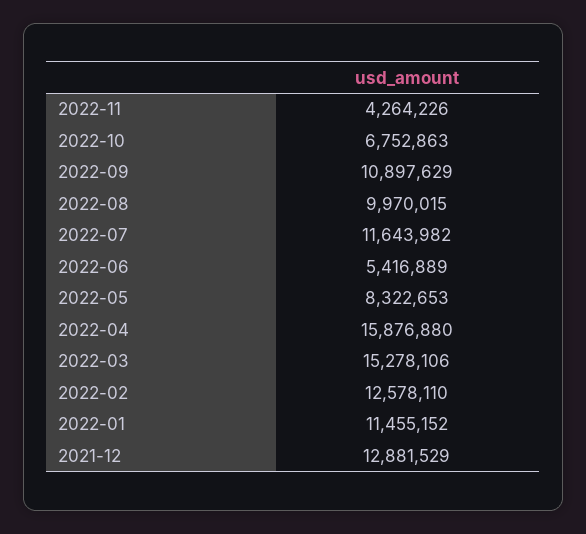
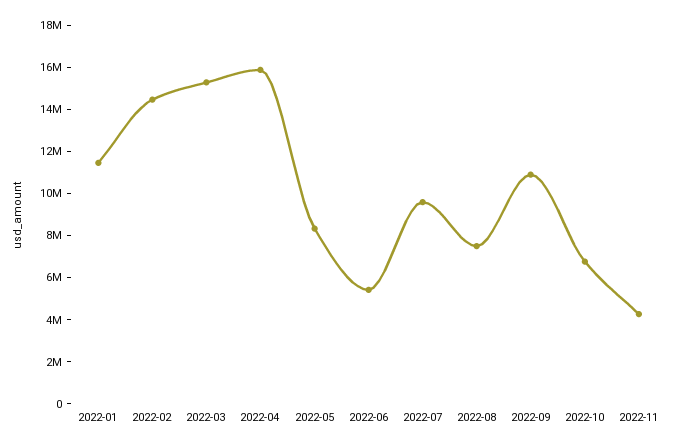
  {
    "2022-11": 4264226,
    "2022-10": 6752863,
    "2022-09": 10897629,
-   "2022-08": 9970015,
+   "2022-08": 7500000,
-   "2022-07": 11643982,
+   "2022-07": 9500000,
    "2022-06": 5416889,
    "2022-05": 8322653,
    "2022-04": 15876880,
    "2022-03": 15278106,
-   "2022-02": 12578110,
+   "2022-02": 14500000,
-   "2022-01": 11455152,
+   "2022-01": 11455152
-   "2021-12": 12881529
  }

